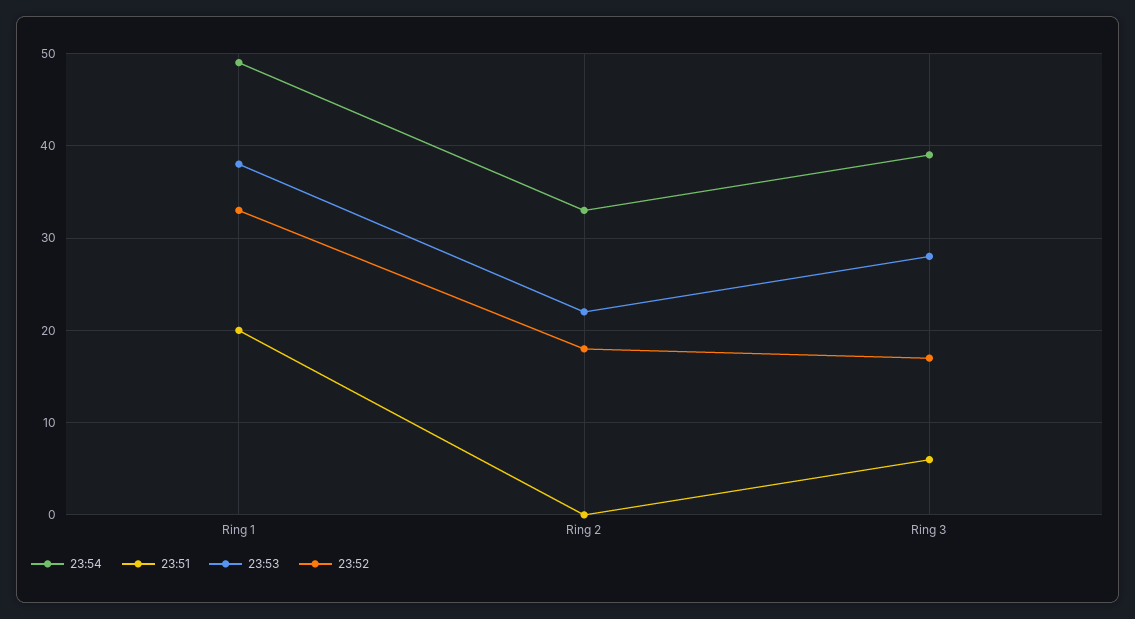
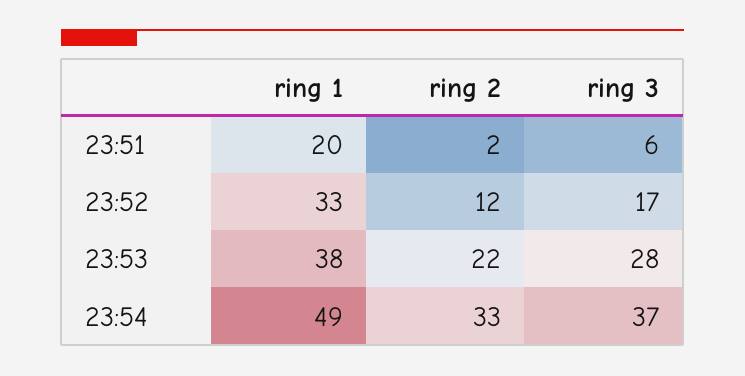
  {
    "23:54": {
      "Ring 1": 49,
      "Ring 2": 33,
-     "Ring 3": 39
+     "Ring 3": 37
    },
    "23:51": {
      "Ring 1": 20,
-     "Ring 2": 0,
+     "Ring 2": 2,
      "Ring 3": 6
    },
    "23:53": {
      "Ring 1": 38,
      "Ring 2": 22,
      "Ring 3": 28
    },
    "23:52": {
      "Ring 1": 33,
-     "Ring 2": 18,
+     "Ring 2": 12,
      "Ring 3": 17
    }
  }

